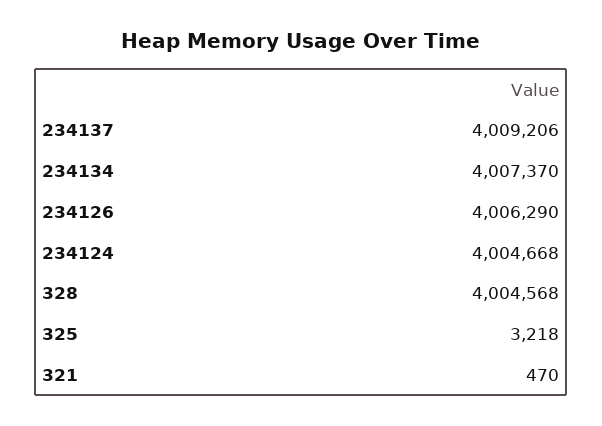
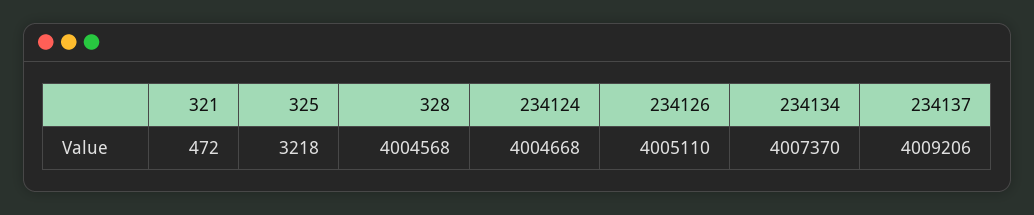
  {
    "234137": 4009206,
    "234134": 4007370,
-   "234126": 4006290,
+   "234126": 4005110,
    "234124": 4004668,
    "328": 4004568,
    "325": 3218,
-   "321": 470
+   "321": 472
  }

